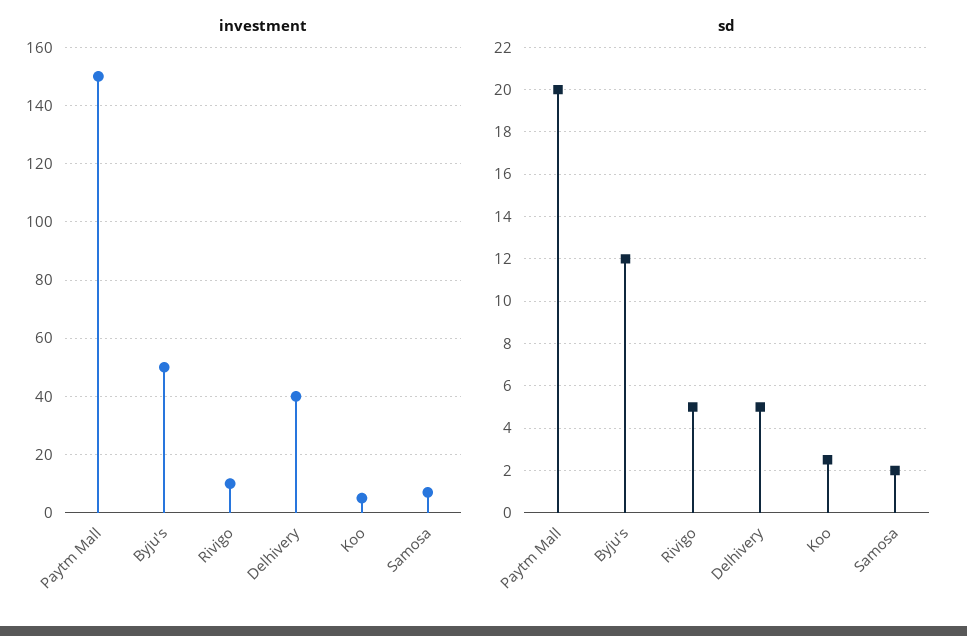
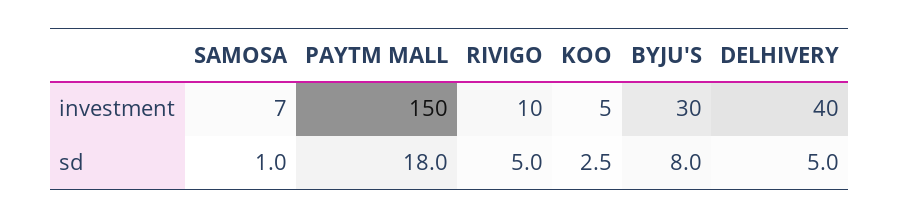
  {
    "investment": {
      "Paytm Mall": 150,
-     "Byju's": 50,
+     "Byju's": 30,
      "Rivigo": 10,
      "Delhivery": 40,
      "Koo": 5,
      "Samosa": 7
    },
    "sd": {
-     "Paytm Mall": 20,
+     "Paytm Mall": 18,
-     "Byju's": 12,
+     "Byju's": 8,
      "Rivigo": 5,
      "Delhivery": 5,
      "Koo": 2.5,
-     "Samosa": 2
+     "Samosa": 1
    }
  }

